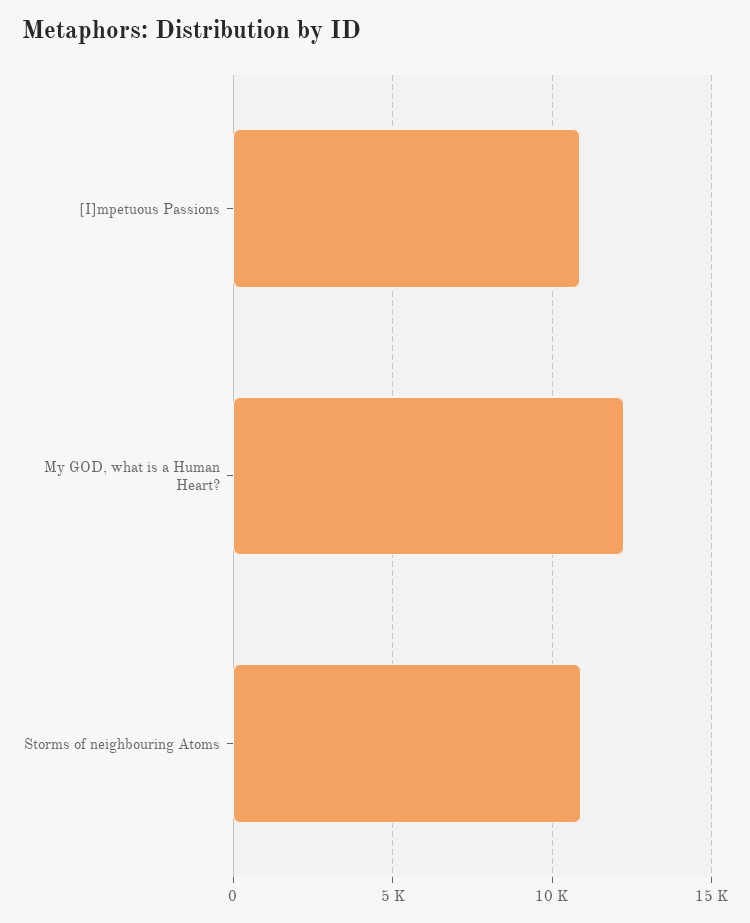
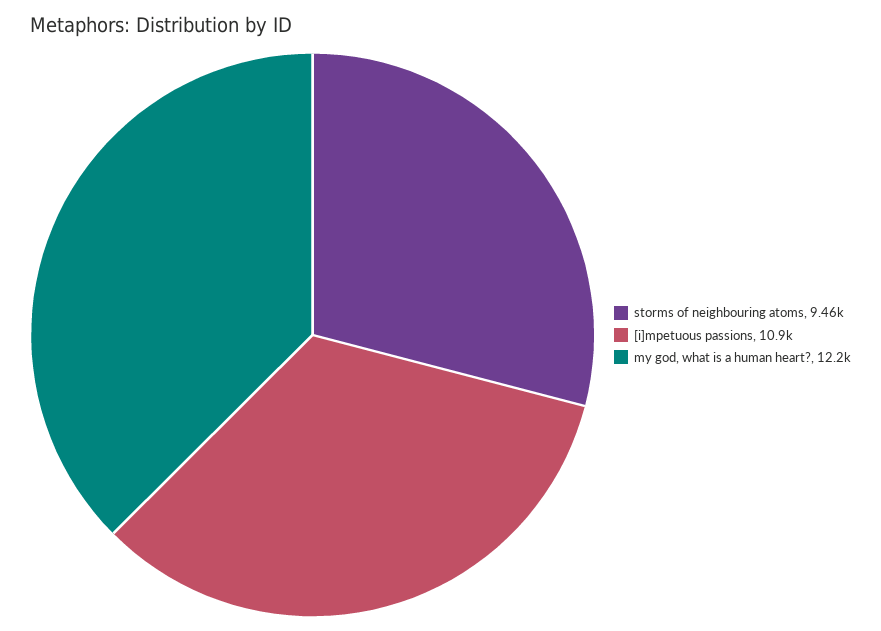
  {
    "[I]mpetuous Passions": 10900,
    "My GOD, what is a Human Heart?": 12200,
-   "Storms of neighbouring Atoms": 11000
+   "Storms of neighbouring Atoms": 9460
  }

